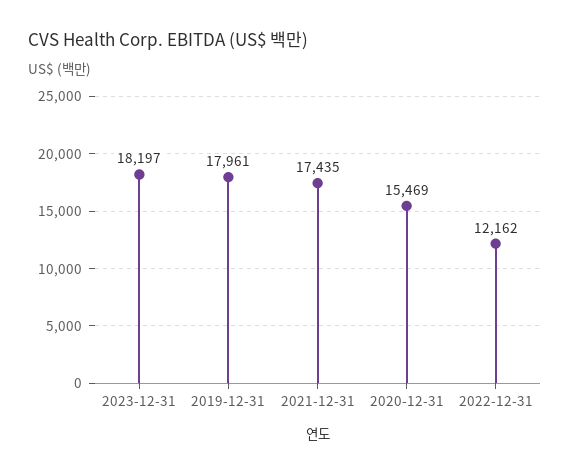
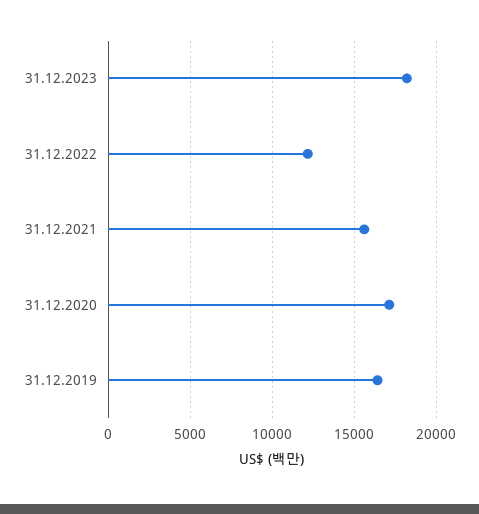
  {
    "2023-12-31": 18197,
-   "2019-12-31": 17961,
+   "2019-12-31": 16500,
-   "2021-12-31": 17435,
+   "2021-12-31": 15500,
-   "2020-12-31": 15469,
+   "2020-12-31": 17000,
    "2022-12-31": 12162
  }

